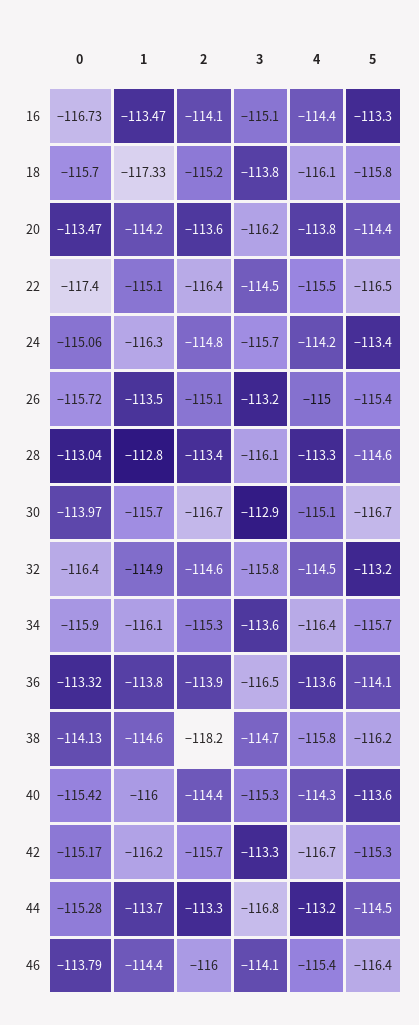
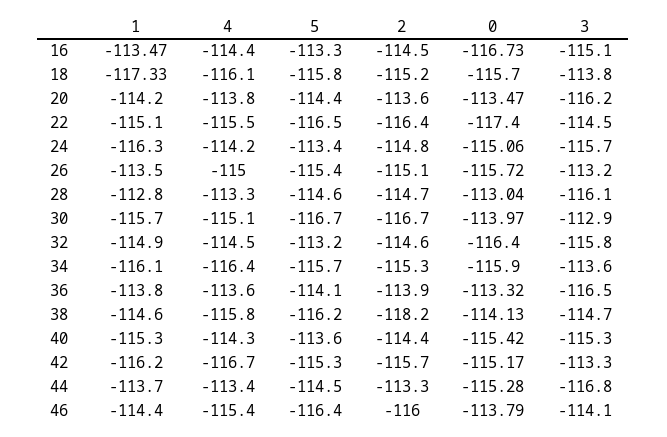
  {
    "0": {
      "16": -116.73,
      "18": -115.7,
      "20": -113.47,
      "22": -117.4,
      "24": -115.06,
      "26": -115.72,
      "28": -113.04,
      "30": -113.97,
      "32": -116.4,
      "34": -115.9,
      "36": -113.32,
      "38": -114.13,
      "40": -115.42,
      "42": -115.17,
      "44": -115.28,
      "46": -113.79
    },
    "1": {
      "16": -113.47,
      "18": -117.33,
      "20": -114.2,
      "22": -115.1,
      "24": -116.3,
      "26": -113.5,
      "28": -112.8,
      "30": -115.7,
      "32": -114.9,
      "34": -116.1,
      "36": -113.8,
      "38": -114.6,
-     "40": -116,
+     "40": -115.3,
      "42": -116.2,
      "44": -113.7,
      "46": -114.4
    },
    "2": {
-     "16": -114.1,
+     "16": -114.5,
      "18": -115.2,
      "20": -113.6,
      "22": -116.4,
      "24": -114.8,
      "26": -115.1,
-     "28": -113.4,
+     "28": -114.7,
      "30": -116.7,
      "32": -114.6,
      "34": -115.3,
      "36": -113.9,
      "38": -118.2,
      "40": -114.4,
      "42": -115.7,
      "44": -113.3,
      "46": -116
    },
    "3": {
      "16": -115.1,
      "18": -113.8,
      "20": -116.2,
      "22": -114.5,
      "24": -115.7,
      "26": -113.2,
      "28": -116.1,
      "30": -112.9,
      "32": -115.8,
      "34": -113.6,
      "36": -116.5,
      "38": -114.7,
      "40": -115.3,
      "42": -113.3,
      "44": -116.8,
      "46": -114.1
    },
    "4": {
      "16": -114.4,
      "18": -116.1,
      "20": -113.8,
      "22": -115.5,
      "24": -114.2,
      "26": -115,
      "28": -113.3,
      "30": -115.1,
      "32": -114.5,
      "34": -116.4,
      "36": -113.6,
      "38": -115.8,
      "40": -114.3,
      "42": -116.7,
-     "44": -113.2,
+     "44": -113.4,
      "46": -115.4
    },
    "5": {
      "16": -113.3,
      "18": -115.8,
      "20": -114.4,
      "22": -116.5,
      "24": -113.4,
      "26": -115.4,
      "28": -114.6,
      "30": -116.7,
      "32": -113.2,
      "34": -115.7,
      "36": -114.1,
      "38": -116.2,
      "40": -113.6,
      "42": -115.3,
      "44": -114.5,
      "46": -116.4
    }
  }

